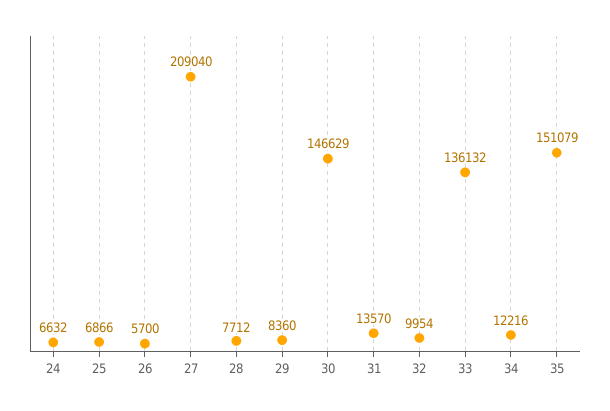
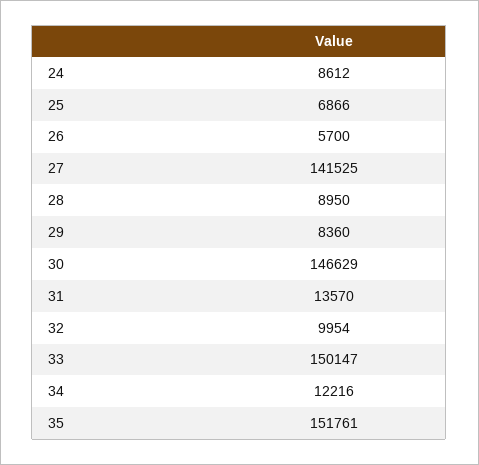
  {
-   "24": 6632,
+   "24": 8612,
    "25": 6866,
    "26": 5700,
-   "27": 209040,
+   "27": 141525,
-   "28": 7712,
+   "28": 8950,
    "29": 8360,
    "30": 146629,
    "31": 13570,
    "32": 9954,
-   "33": 136132,
+   "33": 150147,
    "34": 12216,
-   "35": 151079
+   "35": 151761
  }

